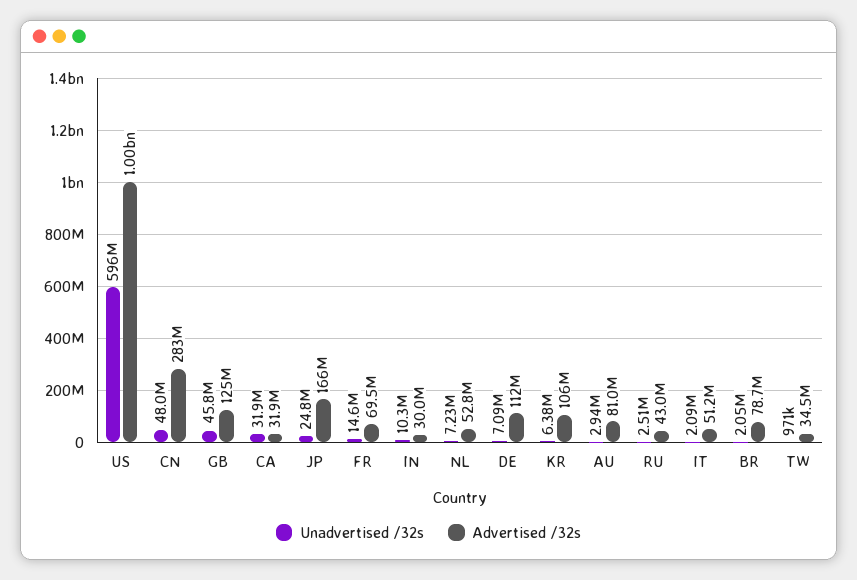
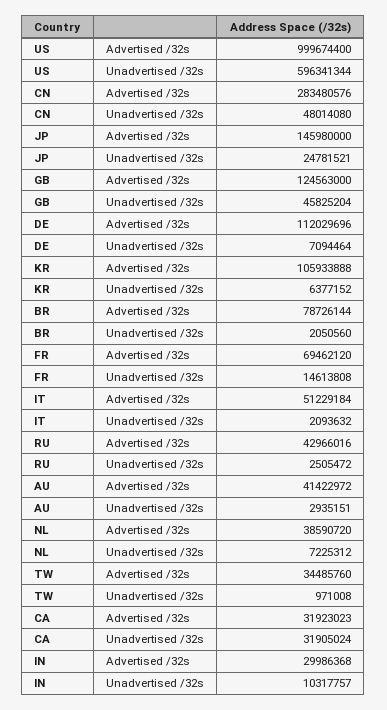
  {
    "Unadvertised /32s": {
      "US": 596341344,
      "CN": 48014080,
      "GB": 45825204,
      "CA": 31905024,
      "JP": 24781521,
      "FR": 14613808,
      "IN": 10317757,
      "NL": 7225312,
      "DE": 7094464,
      "KR": 6377152,
      "AU": 2935151,
      "RU": 2505472,
      "IT": 2093632,
      "BR": 2050560,
      "TW": 971008
    },
    "Advertised /32s": {
      "US": 999674400,
      "CN": 283480576,
      "GB": 124563000,
      "CA": 31923023,
-     "JP": 166000000,
+     "JP": 145980000,
      "FR": 69462120,
      "IN": 29986368,
-     "NL": 52800000,
+     "NL": 38590720,
      "DE": 112029696,
      "KR": 105933888,
-     "AU": 81000000,
+     "AU": 41422972,
      "RU": 42966016,
      "IT": 51229184,
      "BR": 78726144,
      "TW": 34485760
    }
  }

